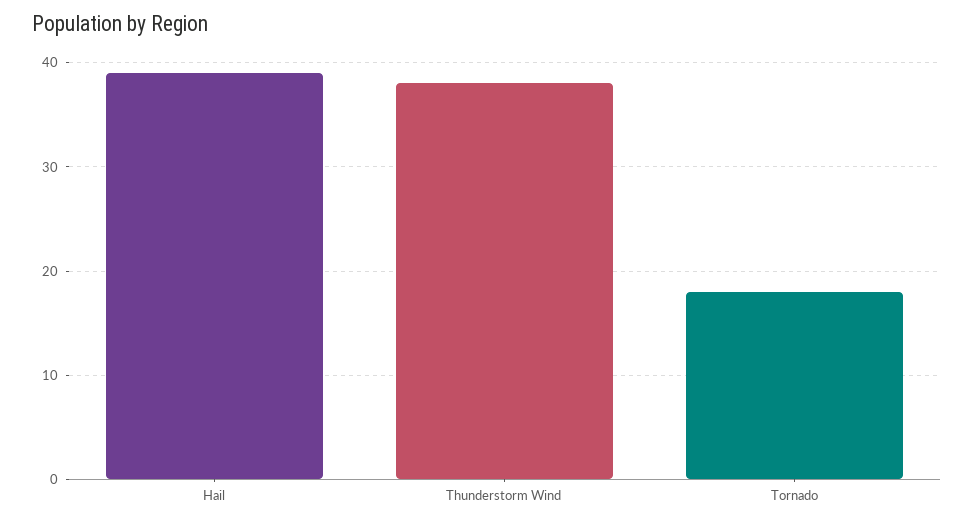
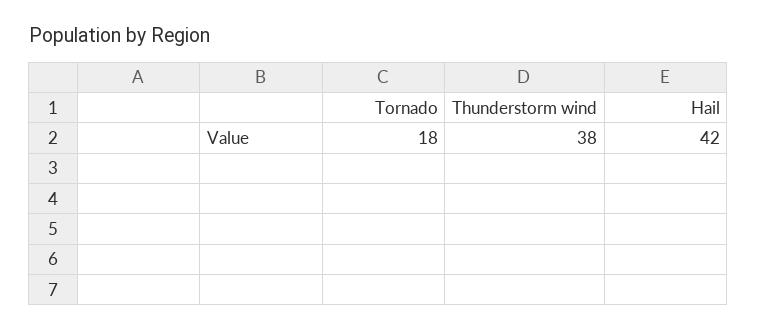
  {
-   "Hail": 39,
+   "Hail": 42,
    "Thunderstorm Wind": 38,
    "Tornado": 18
  }

